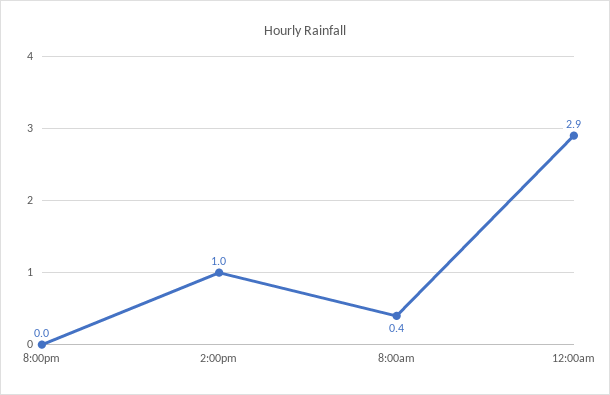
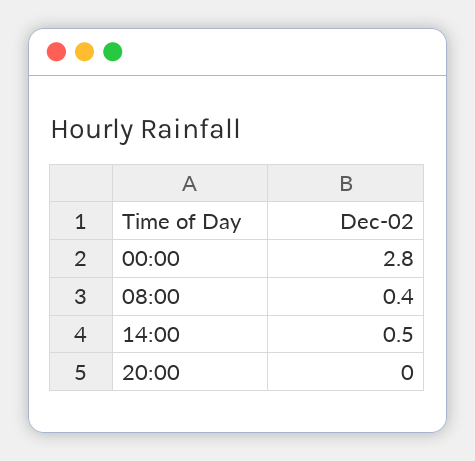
  {
    "8:00pm": 0,
-   "2:00pm": 1,
+   "2:00pm": 0.5,
    "8:00am": 0.4,
-   "12:00am": 2.9
+   "12:00am": 2.8
  }

